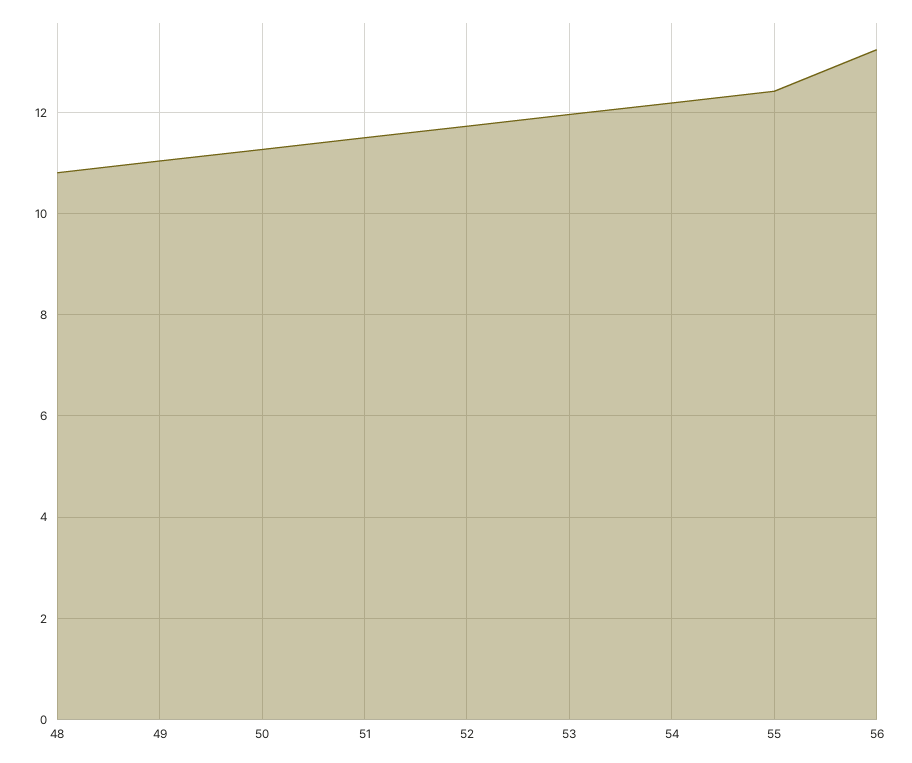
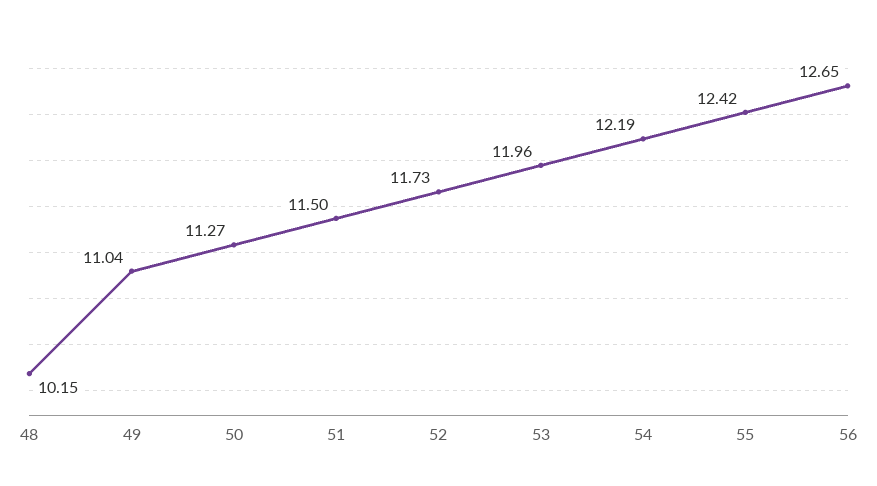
  {
-   "48": 10.8,
+   "48": 10.15,
    "49": 11.04,
    "50": 11.27,
    "51": 11.5,
    "52": 11.73,
    "53": 11.96,
    "54": 12.19,
    "55": 12.42,
-   "56": 13.2
+   "56": 12.65
  }

